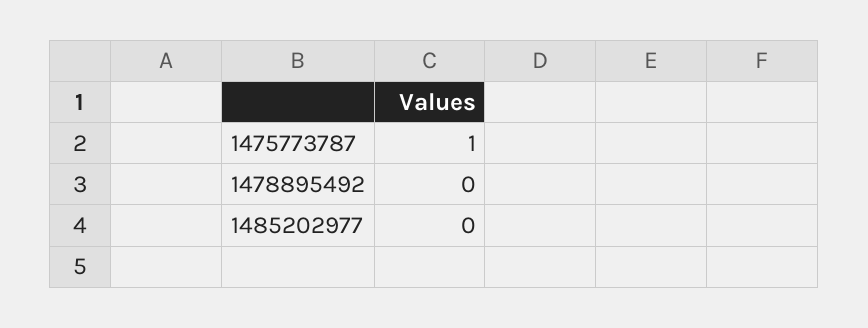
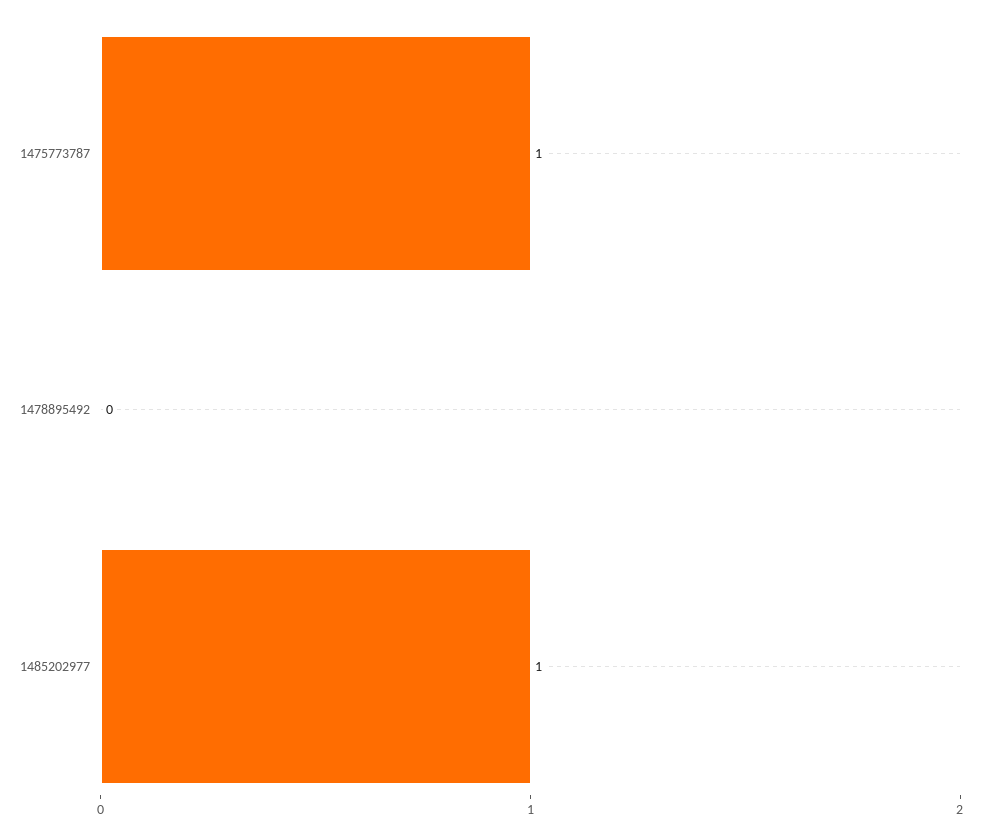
  {
    "1475773787": 1,
    "1478895492": 0,
-   "1485202977": 0
+   "1485202977": 1
  }

